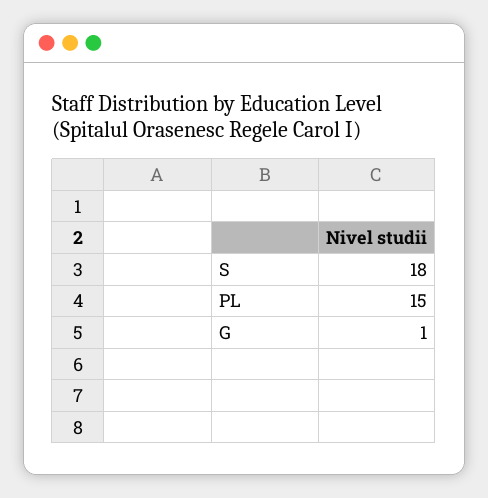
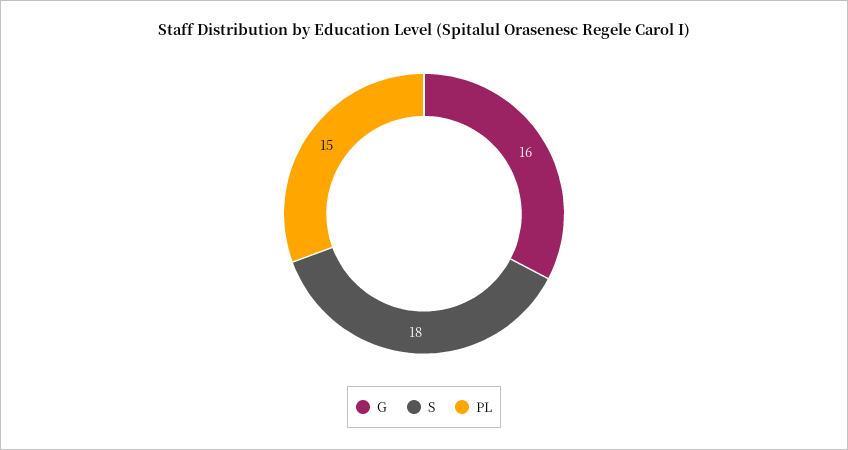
  {
    "S": 18,
    "PL": 15,
-   "G": 1
+   "G": 16
  }

